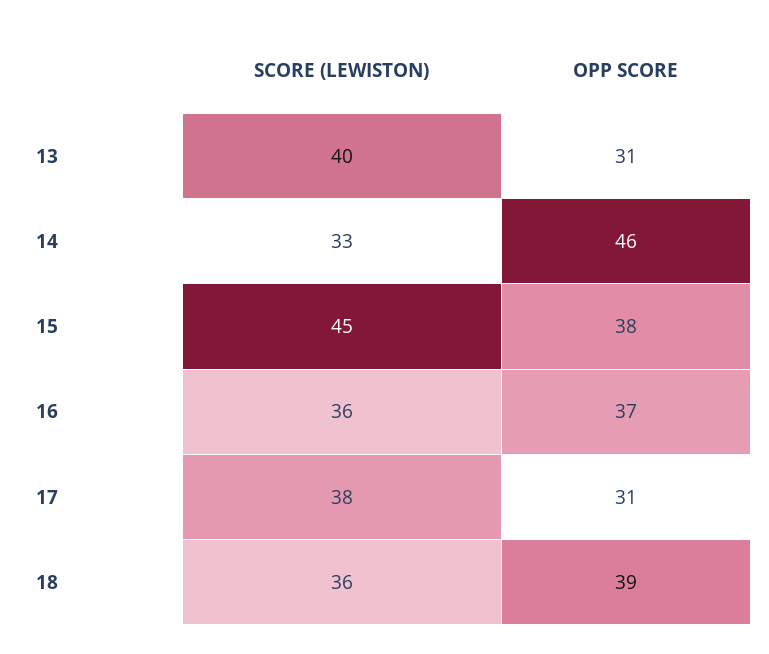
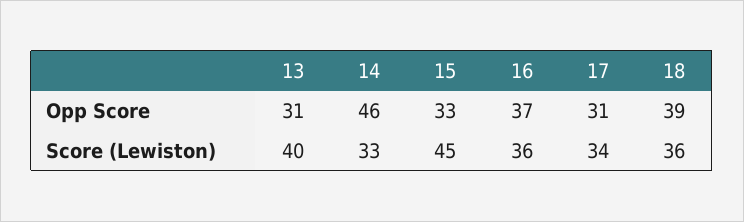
  {
    "SCORE (LEWISTON)": {
      "13": 40,
      "14": 33,
      "15": 45,
      "16": 36,
-     "17": 38,
+     "17": 34,
      "18": 36
    },
    "OPP SCORE": {
      "13": 31,
      "14": 46,
-     "15": 38,
+     "15": 33,
      "16": 37,
      "17": 31,
      "18": 39
    }
  }

